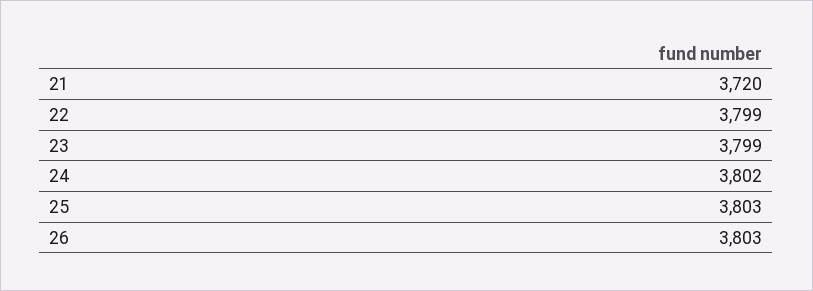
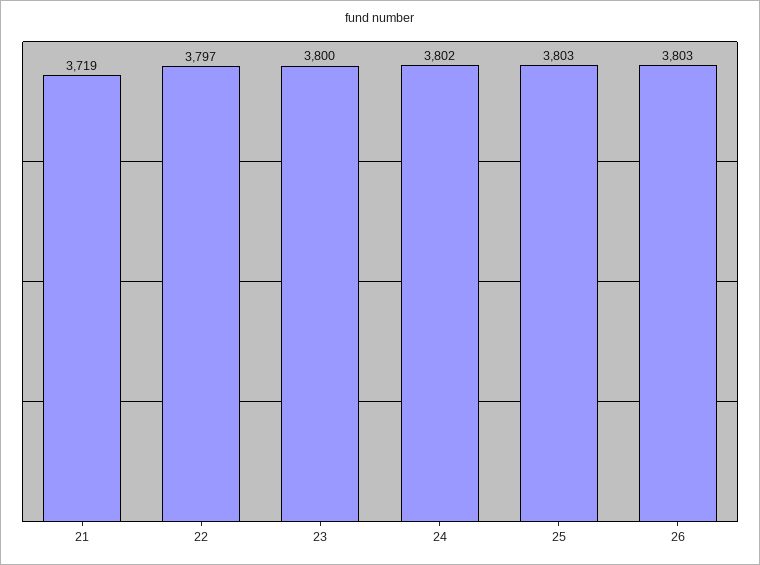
  {
-   "21": 3720,
+   "21": 3719,
-   "22": 3799,
+   "22": 3797,
-   "23": 3799,
+   "23": 3800,
    "24": 3802,
    "25": 3803,
    "26": 3803
  }

